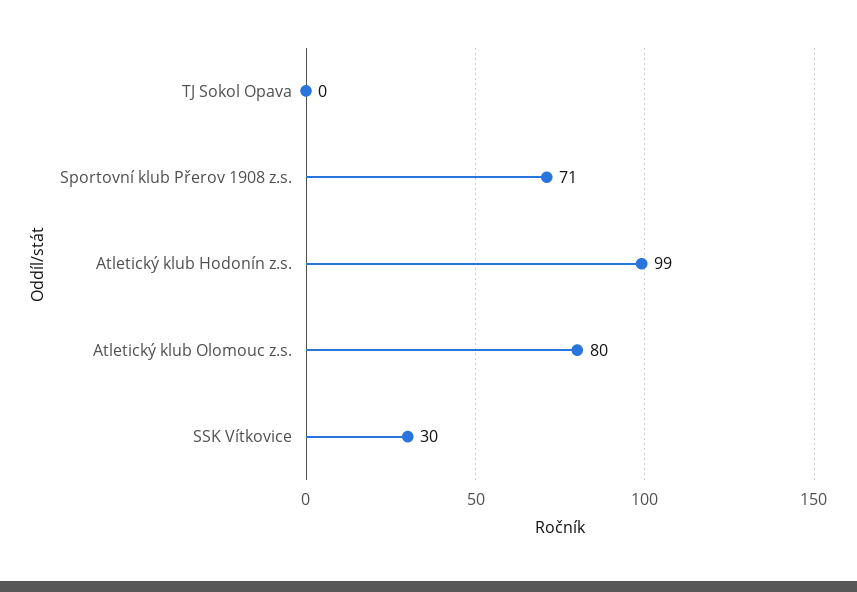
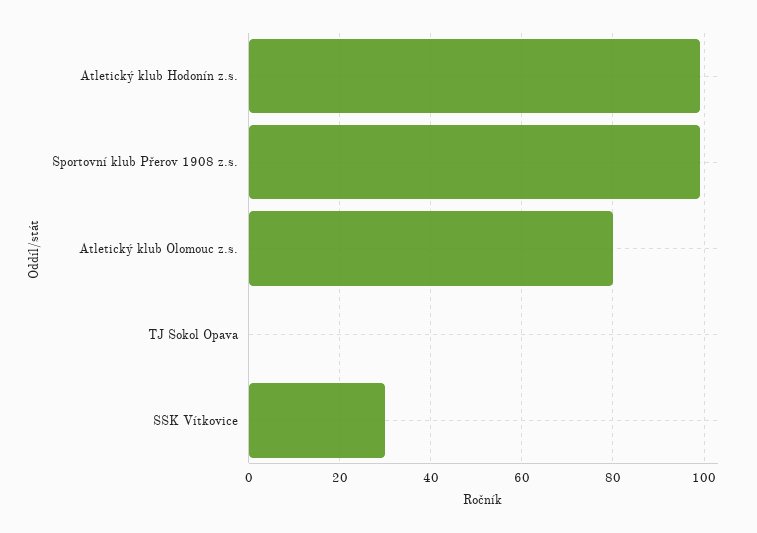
  {
    "TJ Sokol Opava": 0,
-   "Sportovní klub Přerov 1908 z.s.": 71,
+   "Sportovní klub Přerov 1908 z.s.": 100,
    "Atletický klub Hodonín z.s.": 99,
    "Atletický klub Olomouc z.s.": 80,
    "SSK Vítkovice": 30
  }

